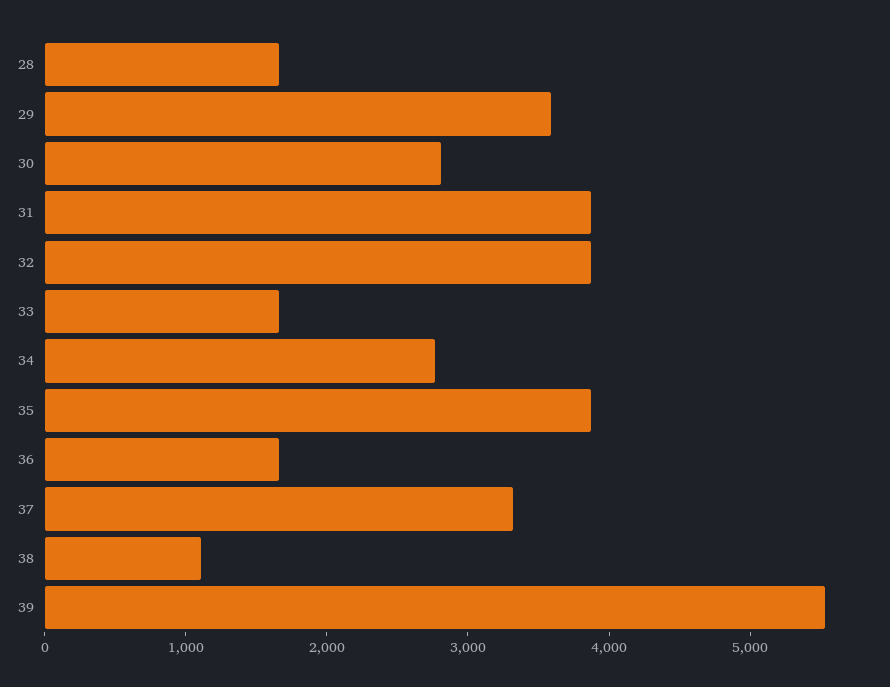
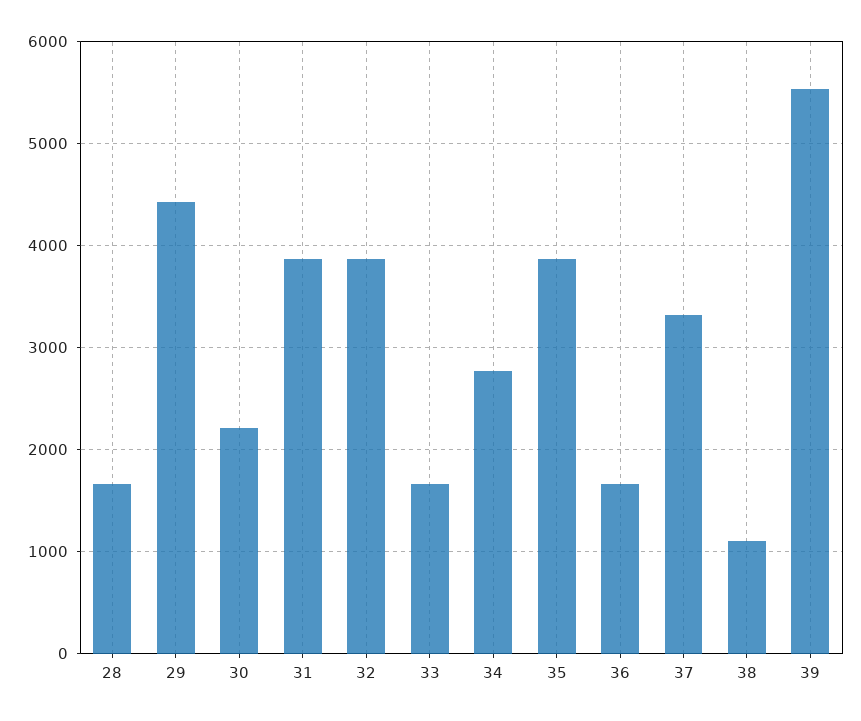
  {
    "28": 1700,
-   "29": 3600,
+   "29": 4400,
-   "30": 2800,
+   "30": 2200,
    "31": 3900,
    "32": 3900,
    "33": 1700,
    "34": 2800,
    "35": 3900,
    "36": 1700,
    "37": 3300,
    "38": 1100,
    "39": 5500
  }

